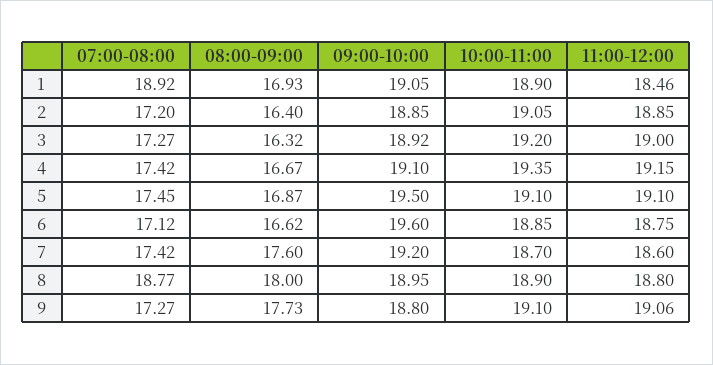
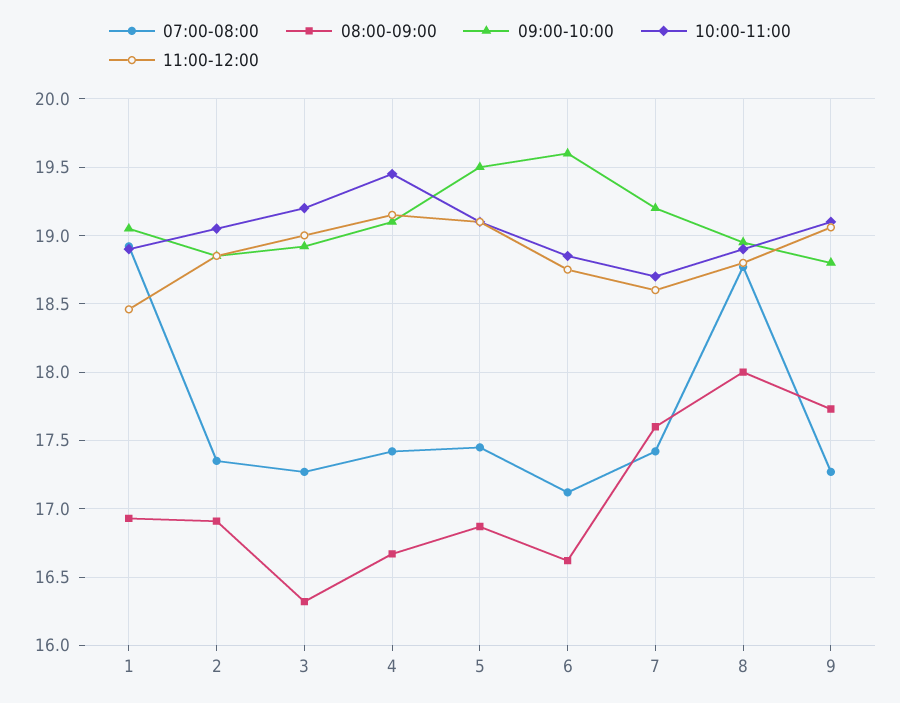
  {
    "07:00-08:00": {
      "1": 18.92,
-     "2": 17.2,
+     "2": 17.35,
      "3": 17.27,
      "4": 17.42,
      "5": 17.45,
      "6": 17.12,
      "7": 17.42,
      "8": 18.77,
      "9": 17.27
    },
    "08:00-09:00": {
      "1": 16.93,
-     "2": 16.4,
+     "2": 16.9,
      "3": 16.32,
      "4": 16.67,
      "5": 16.87,
      "6": 16.62,
      "7": 17.6,
      "8": 18,
      "9": 17.73
    },
    "09:00-10:00": {
      "1": 19.05,
      "2": 18.85,
      "3": 18.92,
      "4": 19.1,
      "5": 19.5,
      "6": 19.6,
      "7": 19.2,
      "8": 18.95,
      "9": 18.8
    },
    "10:00-11:00": {
      "1": 18.9,
      "2": 19.05,
      "3": 19.2,
-     "4": 19.35,
+     "4": 19.45,
      "5": 19.1,
      "6": 18.85,
      "7": 18.7,
      "8": 18.9,
      "9": 19.1
    },
    "11:00-12:00": {
      "1": 18.46,
      "2": 18.85,
      "3": 19,
      "4": 19.15,
      "5": 19.1,
      "6": 18.75,
      "7": 18.6,
      "8": 18.8,
      "9": 19.06
    }
  }

